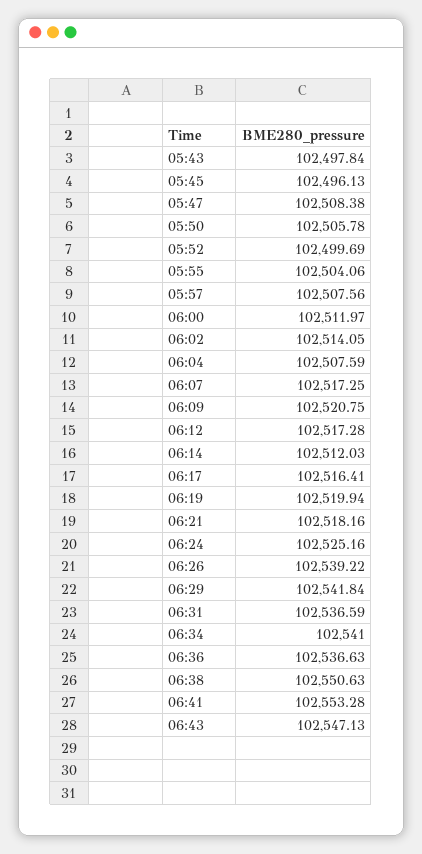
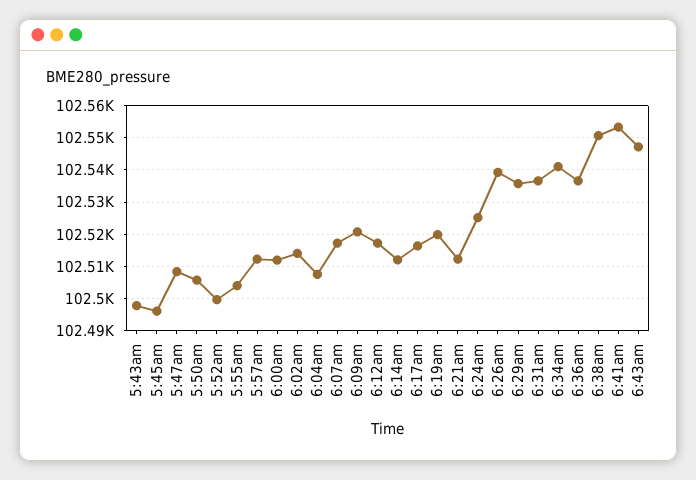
  {
    "05:43": 102497.84,
    "05:45": 102496.13,
    "05:47": 102508.38,
    "05:50": 102505.78,
    "05:52": 102499.69,
    "05:55": 102504.06,
-   "05:57": 102507.56,
+   "05:57": 102512,
    "06:00": 102511.97,
    "06:02": 102514.05,
    "06:04": 102507.59,
    "06:07": 102517.25,
    "06:09": 102520.75,
    "06:12": 102517.28,
    "06:14": 102512.03,
    "06:17": 102516.41,
    "06:19": 102519.94,
-   "06:21": 102518.16,
+   "06:21": 102512,
    "06:24": 102525.16,
    "06:26": 102539.22,
-   "06:29": 102541.84,
+   "06:29": 102536,
    "06:31": 102536.59,
    "06:34": 102541,
    "06:36": 102536.63,
    "06:38": 102550.63,
    "06:41": 102553.28,
    "06:43": 102547.13
  }

